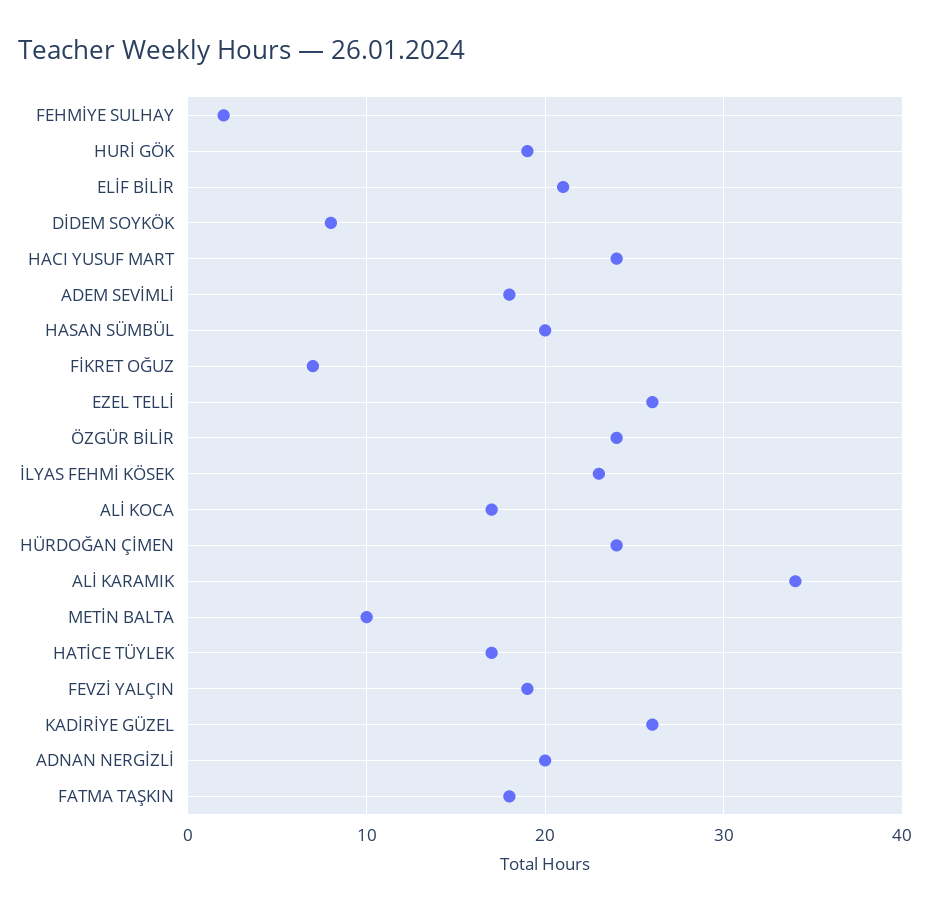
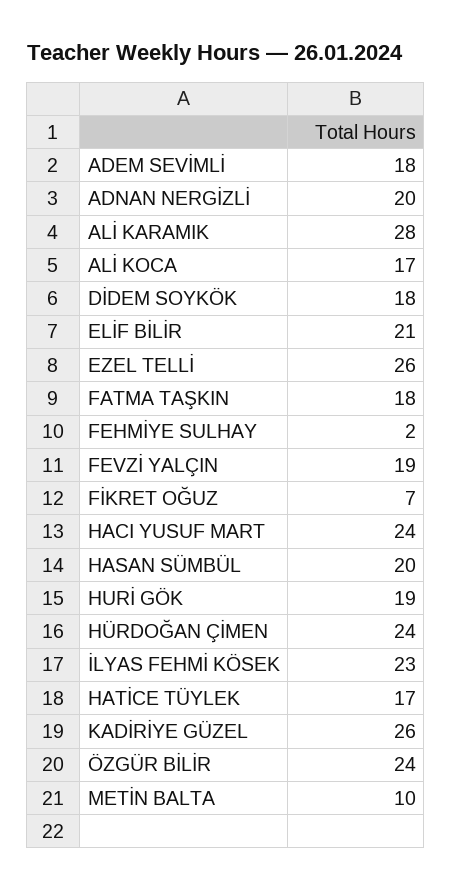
  {
    "FEHMİYE SULHAY": 2,
    "HURİ GÖK": 19,
    "ELİF BİLİR": 21,
-   "DİDEM SOYKÖK": 8,
+   "DİDEM SOYKÖK": 18,
    "HACI YUSUF MART": 24,
    "ADEM SEVİMLİ": 18,
    "HASAN SÜMBÜL": 20,
    "FİKRET OĞUZ": 7,
    "EZEL TELLİ": 26,
    "ÖZGÜR BİLİR": 24,
    "İLYAS FEHMİ KÖSEK": 23,
    "ALİ KOCA": 17,
    "HÜRDOĞAN ÇİMEN": 24,
-   "ALİ KARAMIK": 34,
+   "ALİ KARAMIK": 28,
    "METİN BALTA": 10,
    "HATİCE TÜYLEK": 17,
    "FEVZİ YALÇIN": 19,
    "KADİRİYE GÜZEL": 26,
    "ADNAN NERGİZLİ": 20,
    "FATMA TAŞKIN": 18
  }

